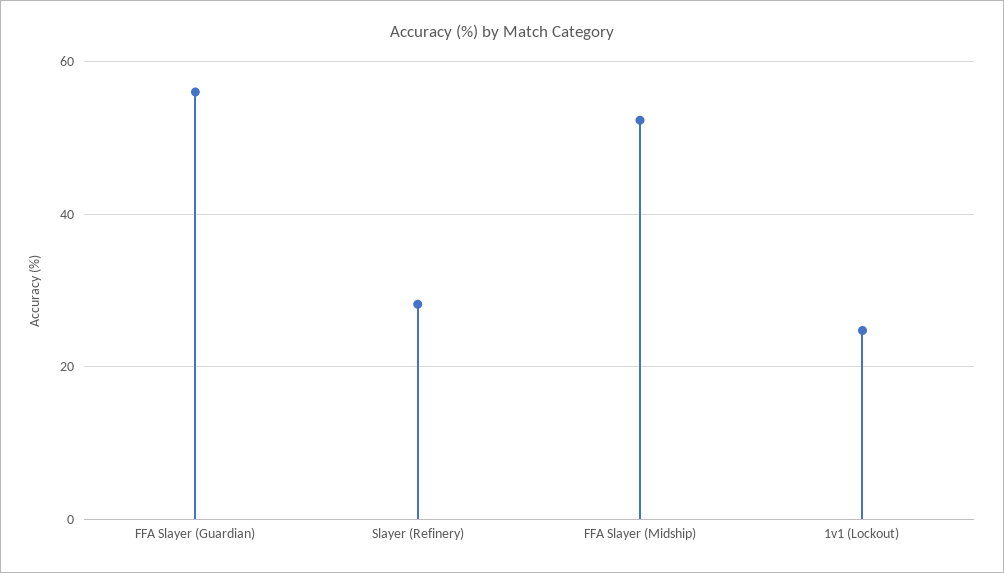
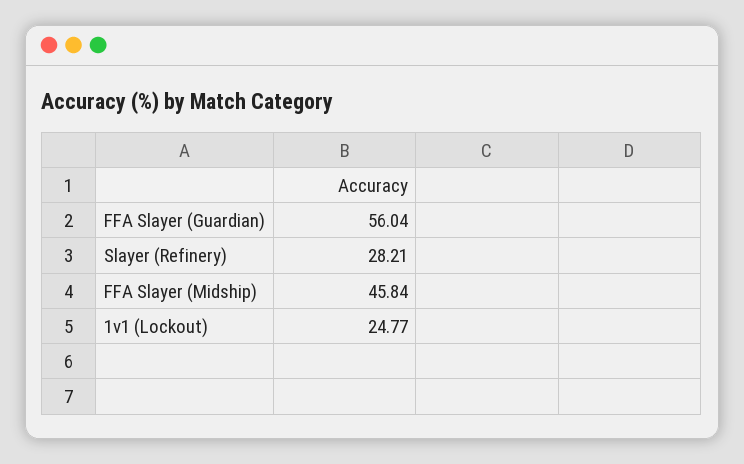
  {
    "FFA Slayer (Guardian)": 56.04,
    "Slayer (Refinery)": 28.21,
-   "FFA Slayer (Midship)": 52,
+   "FFA Slayer (Midship)": 45.84,
    "1v1 (Lockout)": 24.77
  }

